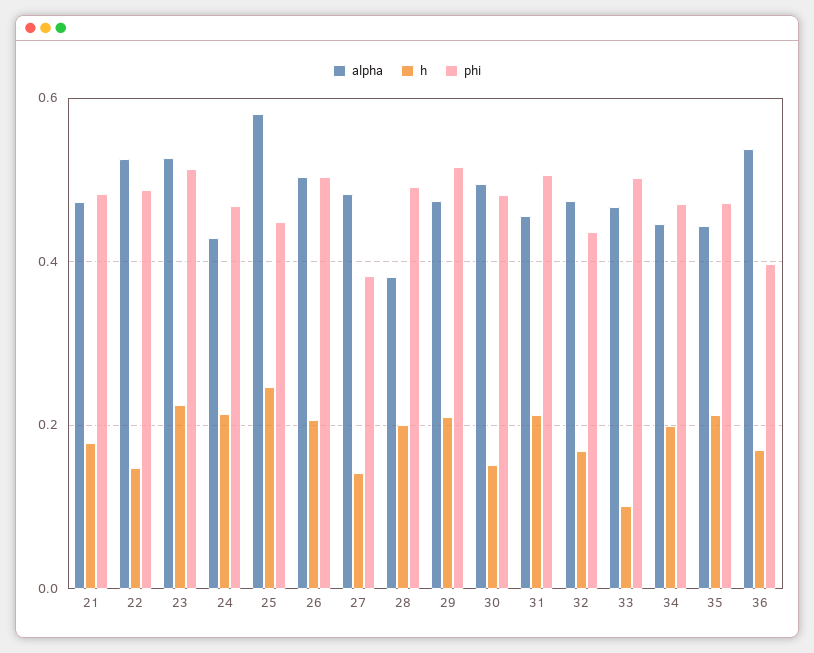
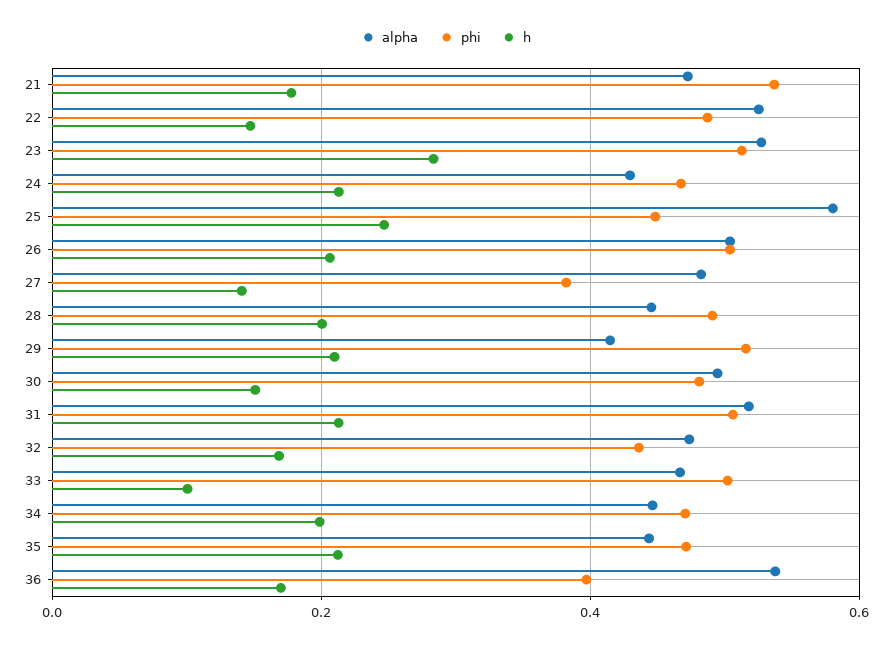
  {
    "alpha": {
      "21": 0.48,
      "22": 0.52,
      "23": 0.52,
      "24": 0.42,
      "25": 0.58,
      "26": 0.5,
      "27": 0.48,
-     "28": 0.38,
+     "28": 0.44,
-     "29": 0.48,
+     "29": 0.42,
      "30": 0.5,
-     "31": 0.46,
+     "31": 0.52,
      "32": 0.48,
      "33": 0.46,
      "34": 0.44,
      "35": 0.44,
      "36": 0.54
    },
    "h": {
      "21": 0.18,
      "22": 0.14,
-     "23": 0.22,
+     "23": 0.28,
      "24": 0.22,
      "25": 0.24,
      "26": 0.2,
      "27": 0.14,
      "28": 0.2,
      "29": 0.2,
      "30": 0.16,
      "31": 0.22,
      "32": 0.16,
      "33": 0.1,
      "34": 0.2,
      "35": 0.22,
      "36": 0.18
    },
    "phi": {
-     "21": 0.48,
+     "21": 0.54,
      "22": 0.48,
      "23": 0.52,
      "24": 0.46,
      "25": 0.44,
      "26": 0.5,
      "27": 0.38,
      "28": 0.5,
      "29": 0.52,
      "30": 0.48,
      "31": 0.5,
      "32": 0.44,
      "33": 0.5,
      "34": 0.48,
      "35": 0.48,
      "36": 0.4
    }
  }

